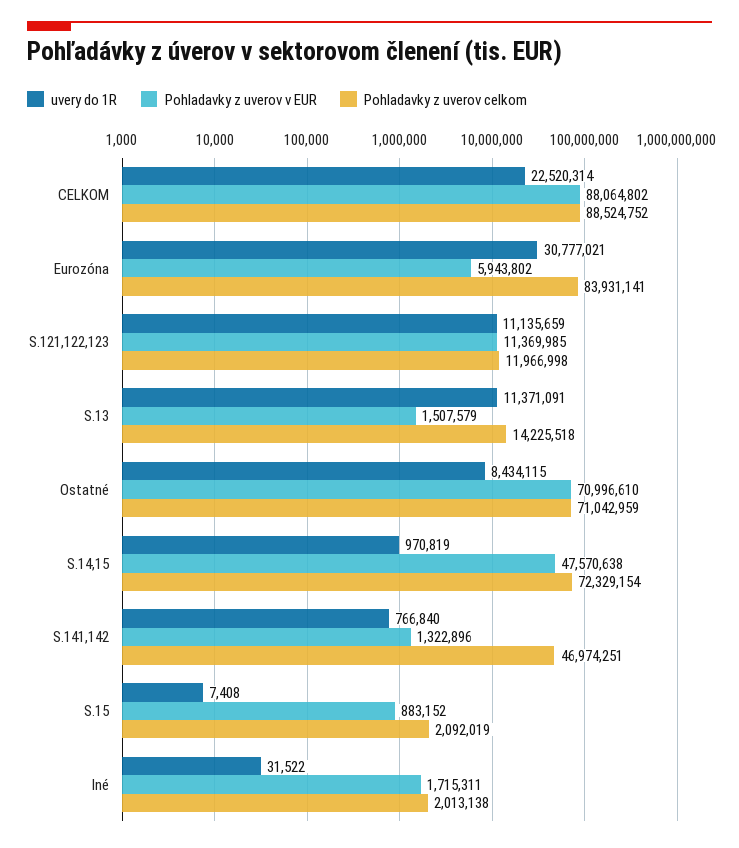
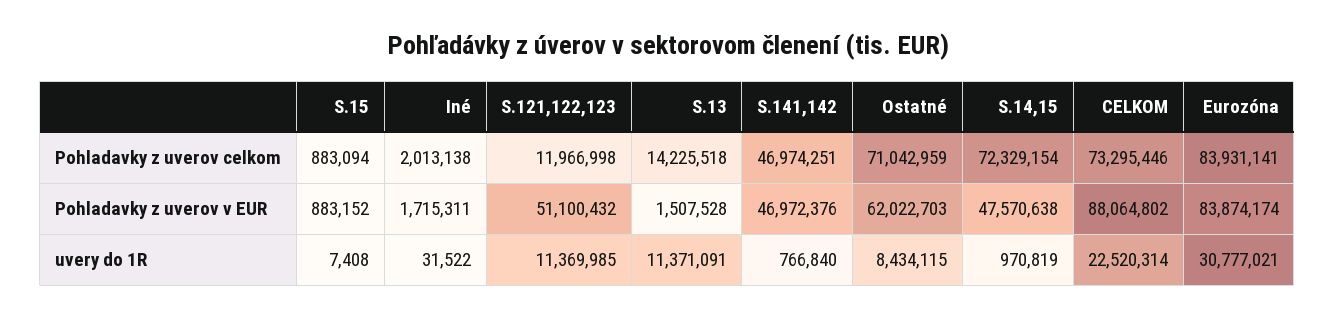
  {
    "uvery do 1R": {
      "CELKOM": 22520314,
      "Eurozóna": 30777021,
-     "S.121,122,123": 11135659,
+     "S.121,122,123": 11369985,
      "S.13": 11371091,
      "Ostatné": 8434115,
      "S.14,15": 970819,
      "S.141,142": 766840,
      "S.15": 7408,
      "Iné": 31522
    },
    "Pohladavky z uverov v EUR": {
      "CELKOM": 88064802,
-     "Eurozóna": 5943802,
+     "Eurozóna": 83874174,
-     "S.121,122,123": 11369985,
+     "S.121,122,123": 51100432,
-     "S.13": 1507579,
+     "S.13": 1507528,
-     "Ostatné": 70996610,
+     "Ostatné": 62022703,
      "S.14,15": 47570638,
-     "S.141,142": 1322896,
+     "S.141,142": 46972376,
      "S.15": 883152,
      "Iné": 1715311
    },
    "Pohladavky z uverov celkom": {
-     "CELKOM": 88524752,
+     "CELKOM": 73295446,
      "Eurozóna": 83931141,
      "S.121,122,123": 11966998,
      "S.13": 14225518,
      "Ostatné": 71042959,
      "S.14,15": 72329154,
      "S.141,142": 46974251,
-     "S.15": 2092019,
+     "S.15": 883094,
      "Iné": 2013138
    }
  }

